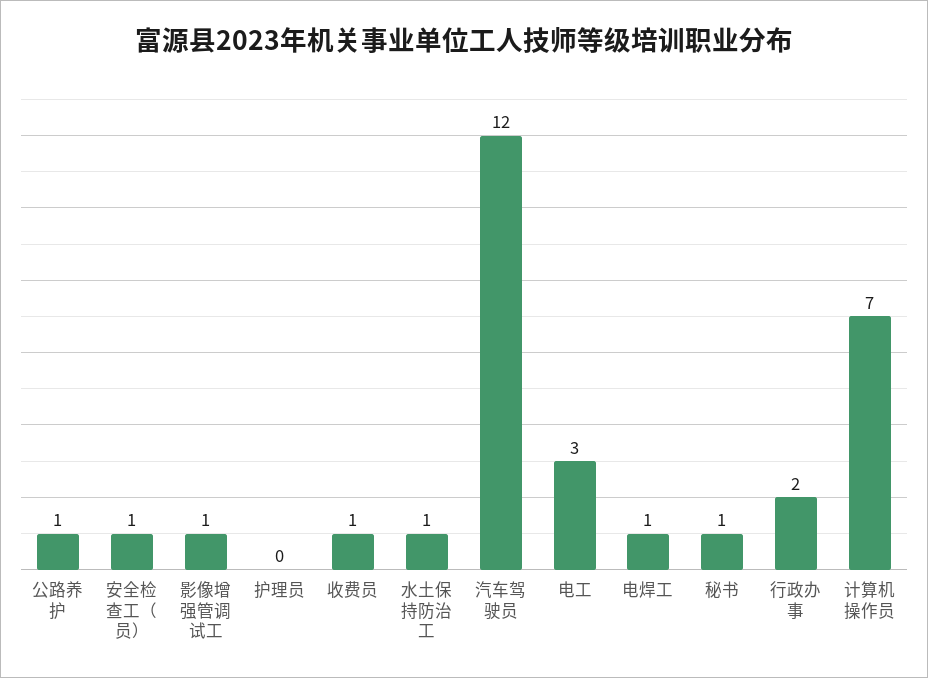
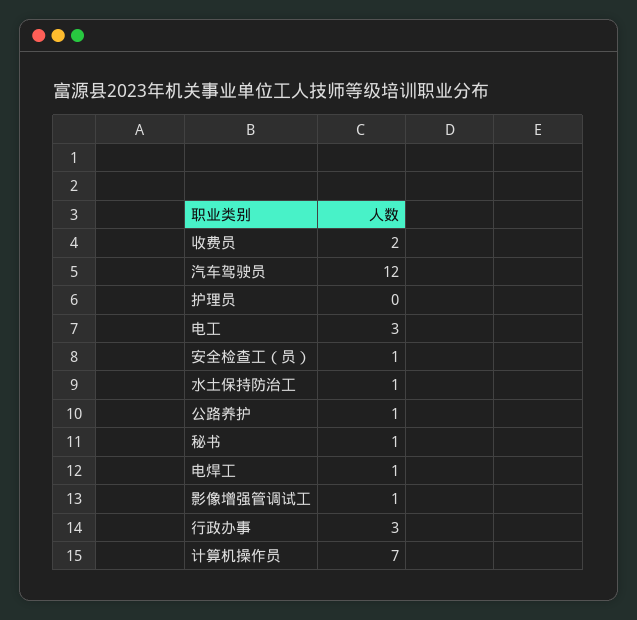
  {
    "公路养护": 1,
    "安全检查工（员）": 1,
    "影像增强管调试工": 1,
    "护理员": 0,
-   "收费员": 1,
+   "收费员": 2,
    "水土保持防治工": 1,
    "汽车驾驶员": 12,
    "电工": 3,
    "电焊工": 1,
    "秘书": 1,
-   "行政办事": 2,
+   "行政办事": 3,
    "计算机操作员": 7
  }

